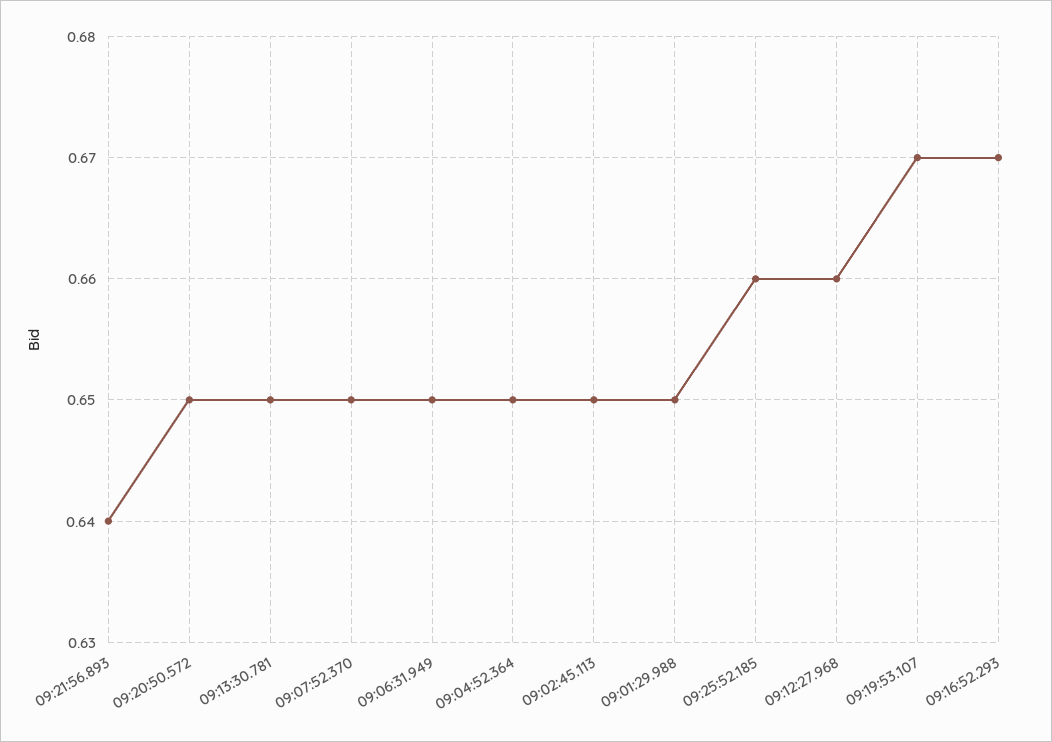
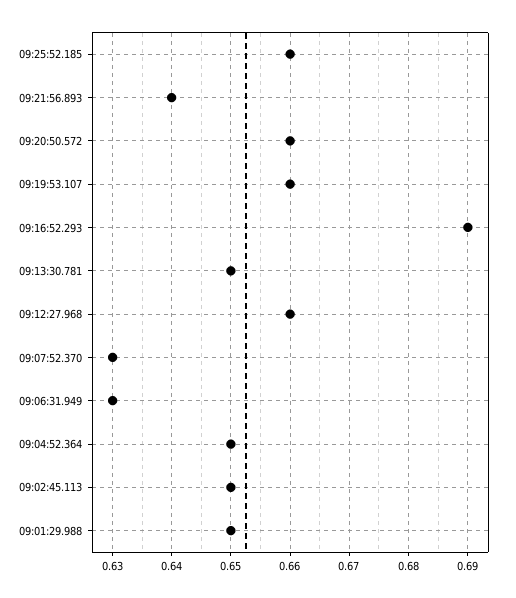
  {
    "09:21:56.893": 0.64,
-   "09:20:50.572": 0.65,
+   "09:20:50.572": 0.66,
    "09:13:30.781": 0.65,
-   "09:07:52.370": 0.65,
+   "09:07:52.370": 0.63,
-   "09:06:31.949": 0.65,
+   "09:06:31.949": 0.63,
    "09:04:52.364": 0.65,
    "09:02:45.113": 0.65,
    "09:01:29.988": 0.65,
    "09:25:52.185": 0.66,
    "09:12:27.968": 0.66,
-   "09:19:53.107": 0.67,
+   "09:19:53.107": 0.66,
-   "09:16:52.293": 0.67
+   "09:16:52.293": 0.69
  }

